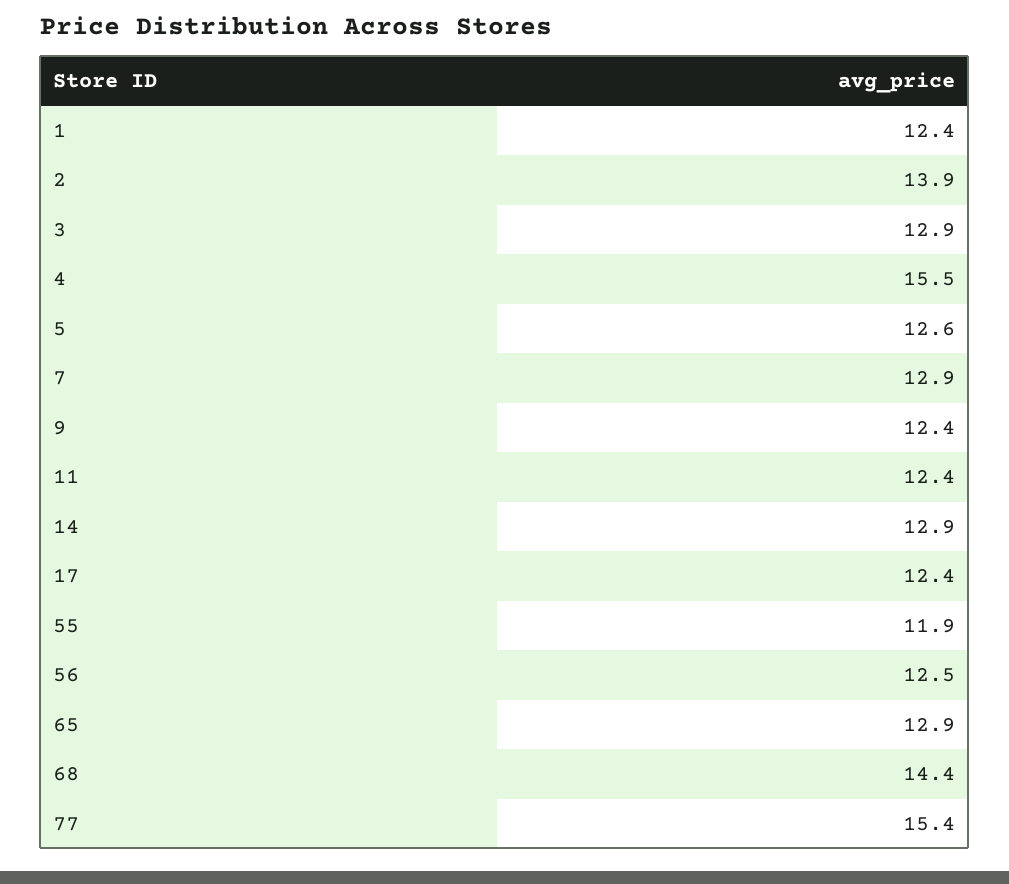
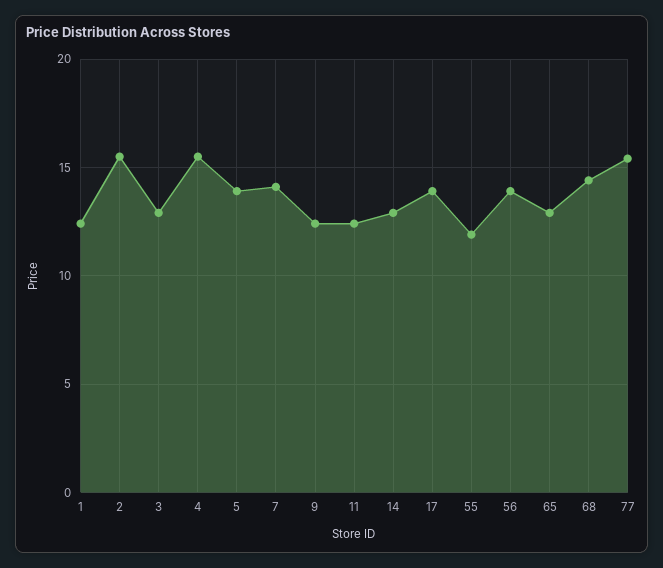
  {
    "1": 12.4,
-   "2": 13.9,
+   "2": 15.5,
    "3": 12.9,
    "4": 15.5,
-   "5": 12.6,
+   "5": 14,
-   "7": 12.9,
+   "7": 14,
    "9": 12.4,
    "11": 12.4,
    "14": 12.9,
-   "17": 12.4,
+   "17": 14,
    "55": 11.9,
-   "56": 12.5,
+   "56": 14,
    "65": 12.9,
    "68": 14.4,
    "77": 15.4
  }

